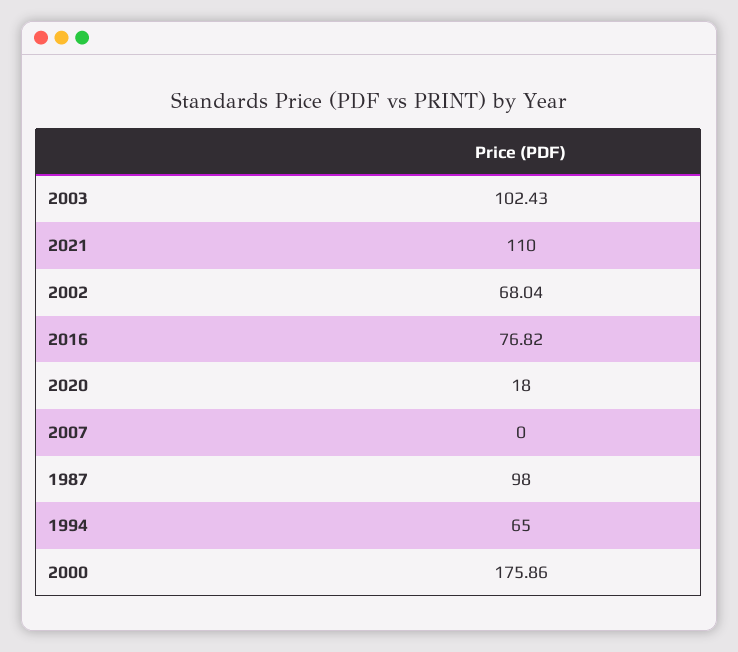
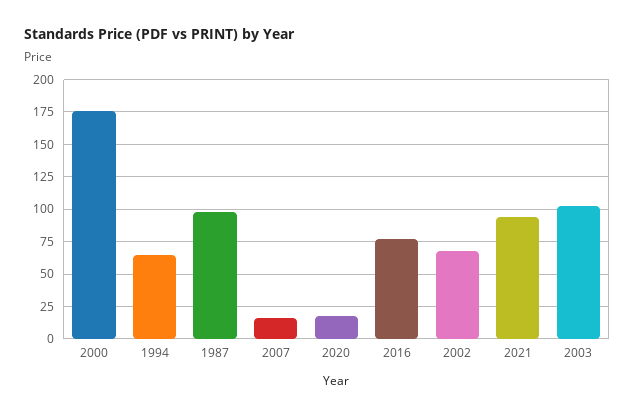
  {
    "2003": 102.43,
-   "2021": 110,
+   "2021": 95,
    "2002": 68.04,
    "2016": 76.82,
    "2020": 18,
-   "2007": 0,
+   "2007": 15,
    "1987": 98,
    "1994": 65,
    "2000": 175.86
  }

